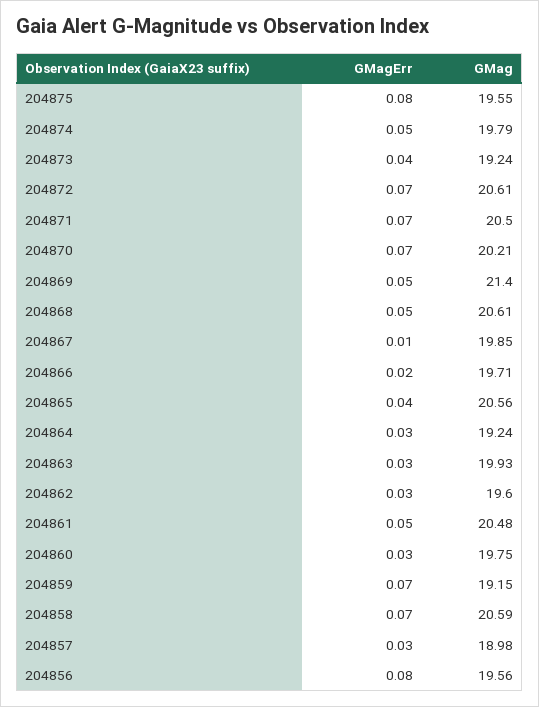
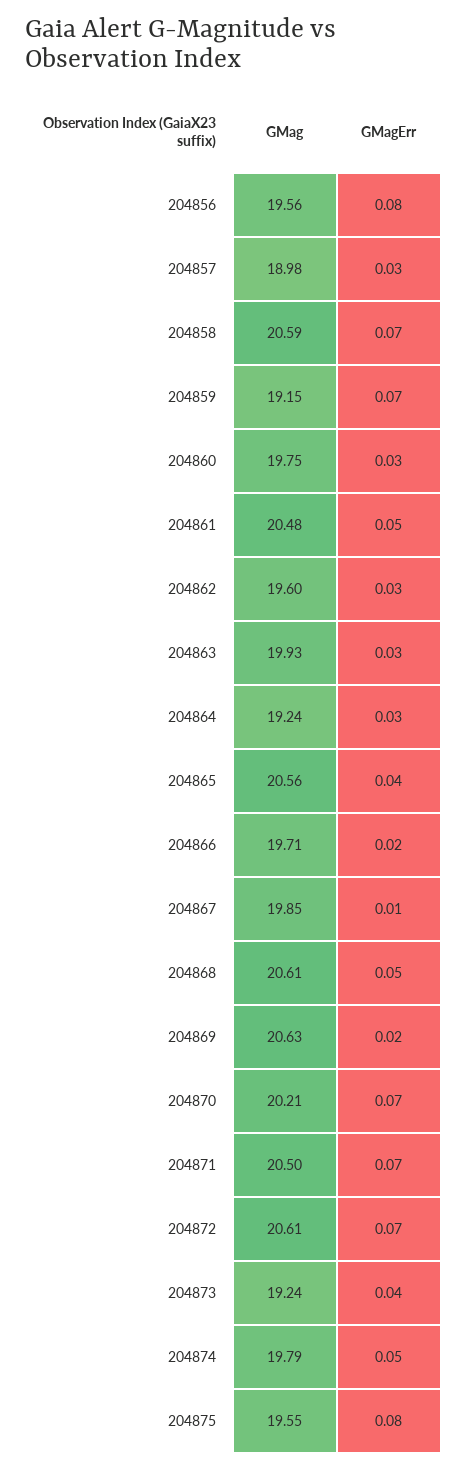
  {
    "GMagErr": {
      "204875": 0.08,
      "204874": 0.05,
      "204873": 0.04,
      "204872": 0.07,
      "204871": 0.07,
      "204870": 0.07,
-     "204869": 0.05,
+     "204869": 0.02,
      "204868": 0.05,
      "204867": 0.01,
      "204866": 0.02,
      "204865": 0.04,
      "204864": 0.03,
      "204863": 0.03,
      "204862": 0.03,
      "204861": 0.05,
      "204860": 0.03,
      "204859": 0.07,
      "204858": 0.07,
      "204857": 0.03,
      "204856": 0.08
    },
    "GMag": {
      "204875": 19.55,
      "204874": 19.79,
      "204873": 19.24,
      "204872": 20.61,
      "204871": 20.5,
      "204870": 20.21,
-     "204869": 21.4,
+     "204869": 20.63,
      "204868": 20.61,
      "204867": 19.85,
      "204866": 19.71,
      "204865": 20.56,
      "204864": 19.24,
      "204863": 19.93,
      "204862": 19.6,
      "204861": 20.48,
      "204860": 19.75,
      "204859": 19.15,
      "204858": 20.59,
      "204857": 18.98,
      "204856": 19.56
    }
  }

